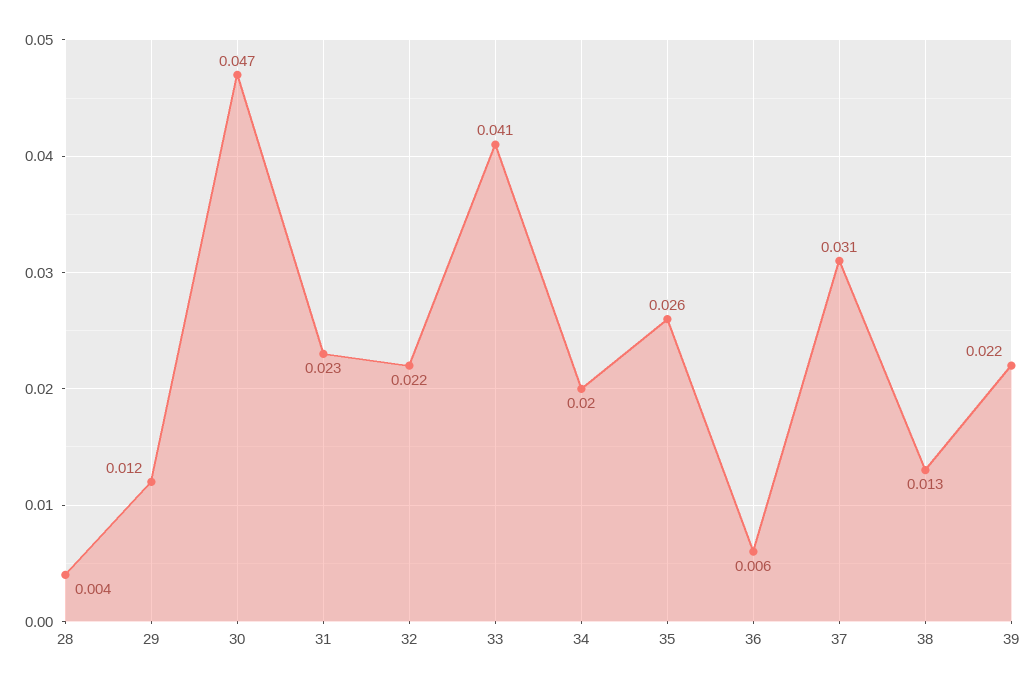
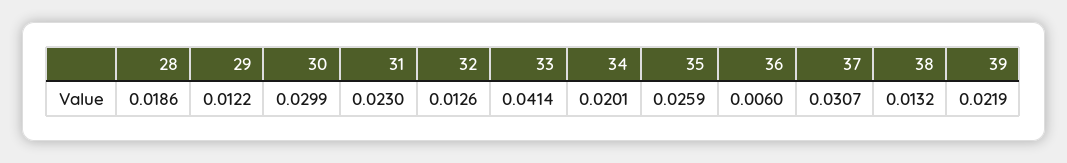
  {
-   "28": 0.004,
+   "28": 0.0186,
    "29": 0.0122,
-   "30": 0.047,
+   "30": 0.0299,
    "31": 0.023,
-   "32": 0.022,
+   "32": 0.0126,
    "33": 0.0414,
    "34": 0.0201,
    "35": 0.0259,
    "36": 0.006,
    "37": 0.0307,
    "38": 0.0132,
    "39": 0.0219
  }

